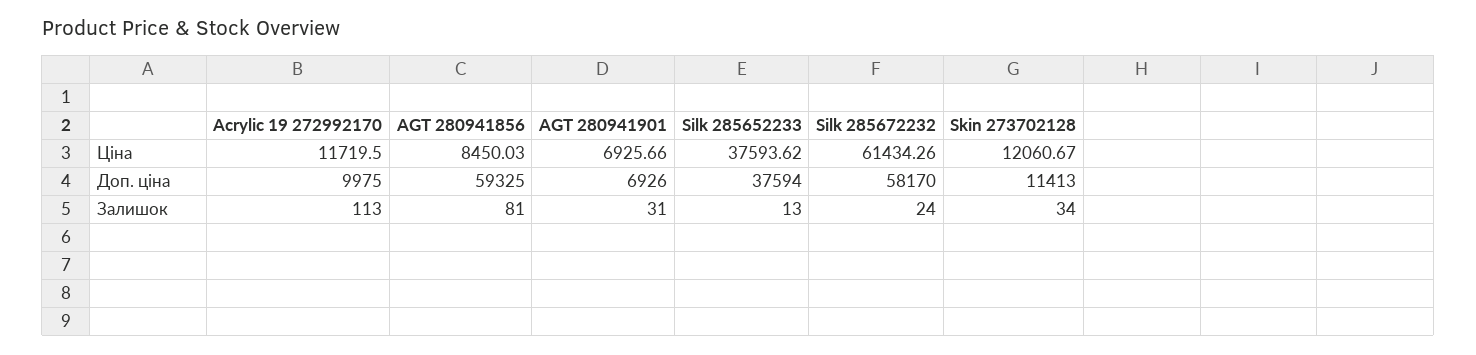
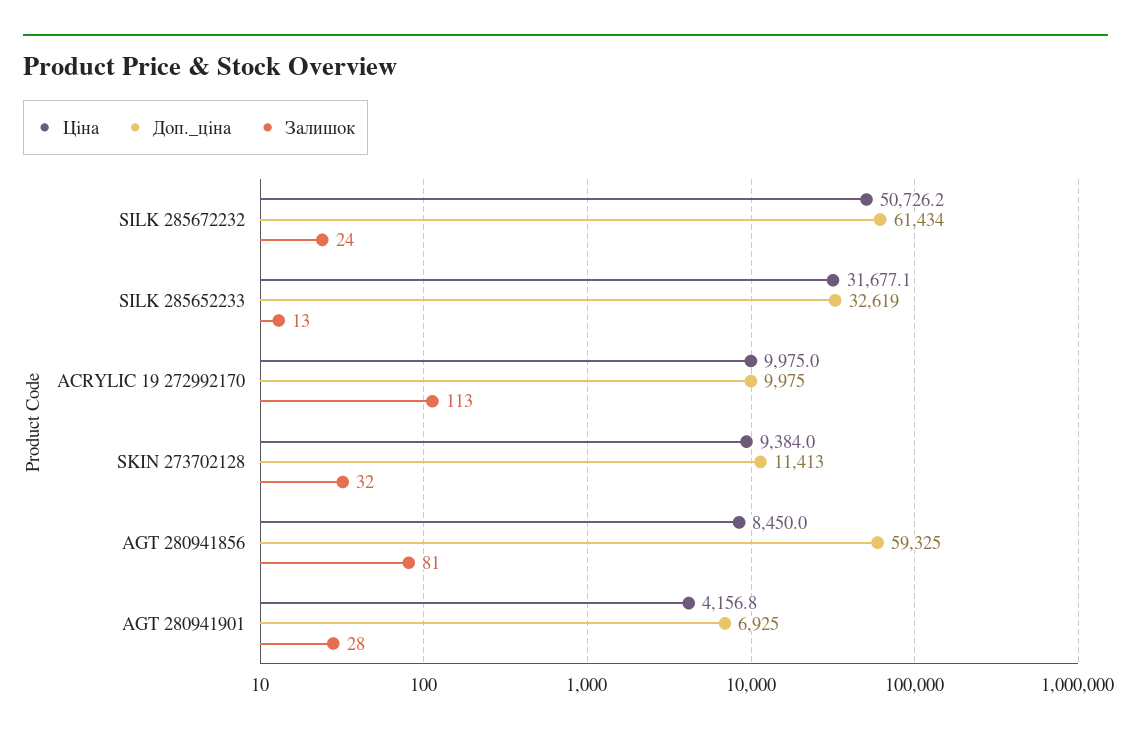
  {
    "Ціна": {
-     "Acrylic 19 272992170": 11719.5,
+     "Acrylic 19 272992170": 9975,
      "AGT 280941856": 8450.03,
-     "AGT 280941901": 6925.66,
+     "AGT 280941901": 4156.8,
-     "Silk 285652233": 37593.62,
+     "Silk 285652233": 31677.1,
-     "Silk 285672232": 61434.26,
+     "Silk 285672232": 50726.2,
-     "Skin 273702128": 12060.67
+     "Skin 273702128": 9384
    },
    "Доп. ціна": {
      "Acrylic 19 272992170": 9975,
      "AGT 280941856": 59325,
-     "AGT 280941901": 6926,
+     "AGT 280941901": 6925,
-     "Silk 285652233": 37594,
+     "Silk 285652233": 32619,
-     "Silk 285672232": 58170,
+     "Silk 285672232": 61434,
      "Skin 273702128": 11413
    },
    "Залишок": {
      "Acrylic 19 272992170": 113,
      "AGT 280941856": 81,
-     "AGT 280941901": 31,
+     "AGT 280941901": 28,
      "Silk 285652233": 13,
      "Silk 285672232": 24,
-     "Skin 273702128": 34
+     "Skin 273702128": 32
    }
  }

